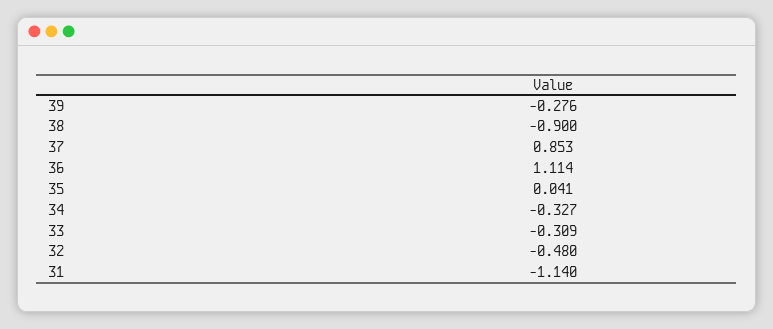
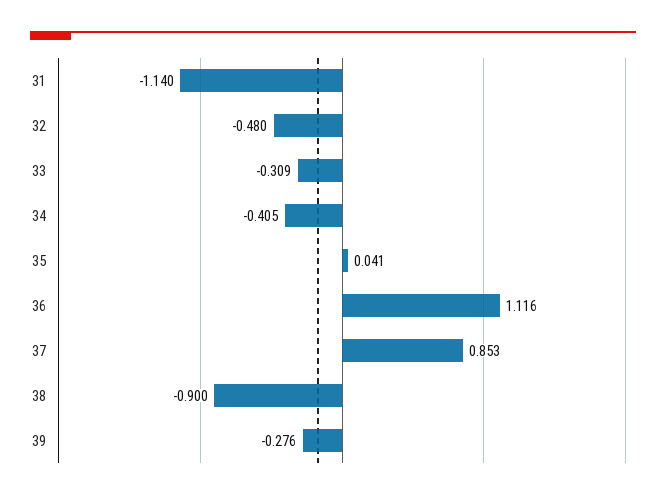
  {
    "39": -0.276,
    "38": -0.9,
    "37": 0.853,
-   "36": 1.114,
+   "36": 1.116,
    "35": 0.041,
-   "34": -0.327,
+   "34": -0.405,
    "33": -0.309,
    "32": -0.48,
    "31": -1.14
  }

